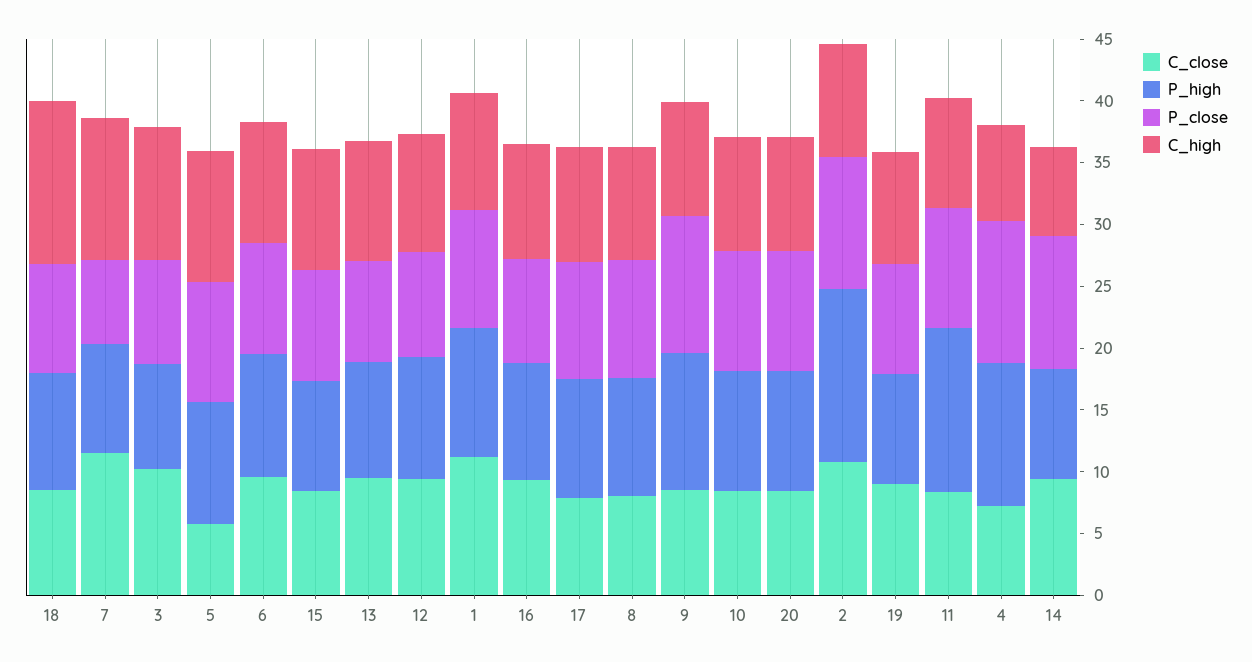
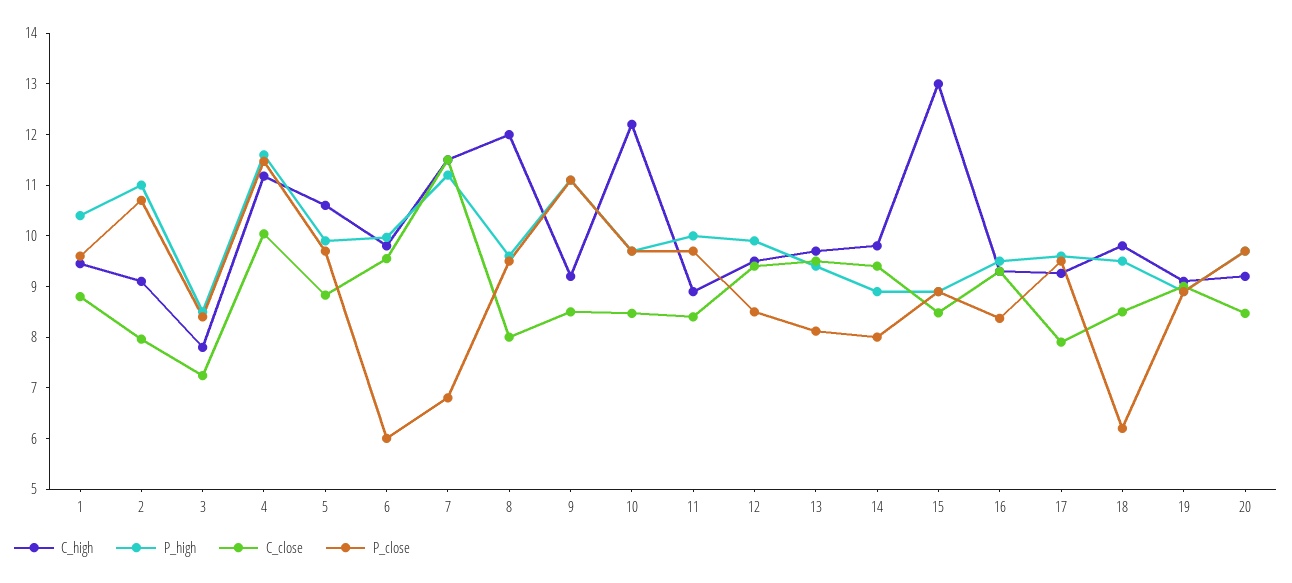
  {
    "C_close": {
      "18": 8.6,
      "7": 11.6,
-     "3": 10,
+     "3": 7.2,
-     "5": 6,
+     "5": 8.8,
      "6": 9.6,
      "15": 8.4,
      "13": 9.6,
      "12": 9.4,
-     "1": 11,
+     "1": 8.8,
      "16": 9.4,
      "17": 8,
      "8": 8,
      "9": 8.6,
      "10": 8.4,
      "20": 8.4,
-     "2": 11,
+     "2": 8,
      "19": 9,
      "11": 8.4,
-     "4": 7,
+     "4": 10,
      "14": 9.4
    },
    "P_high": {
      "18": 9.6,
-     "7": 9,
+     "7": 11.2,
      "3": 8.6,
      "5": 10,
      "6": 10,
      "15": 9,
      "13": 9.4,
      "12": 10,
      "1": 10.4,
      "16": 9.6,
      "17": 9.6,
      "8": 9.6,
      "9": 11.2,
      "10": 9.8,
      "20": 9.8,
-     "2": 14,
+     "2": 11,
      "19": 9,
-     "11": 13,
+     "11": 10,
      "4": 11.6,
      "14": 9
    },
    "P_close": {
-     "18": 9,
+     "18": 6.2,
      "7": 6.8,
      "3": 8.4,
      "5": 9.8,
-     "6": 9,
+     "6": 6,
      "15": 9,
      "13": 8.2,
      "12": 8.6,
      "1": 9.6,
      "16": 8.4,
      "17": 9.6,
      "8": 9.6,
      "9": 11.2,
      "10": 9.8,
      "20": 9.8,
      "2": 10.8,
      "19": 9,
      "11": 9.8,
      "4": 11.4,
-     "14": 11
+     "14": 8
    },
    "C_high": {
-     "18": 13,
+     "18": 9.8,
      "7": 11.6,
-     "3": 11,
+     "3": 7.8,
      "5": 10.6,
      "6": 9.8,
-     "15": 10,
+     "15": 13,
      "13": 9.8,
      "12": 9.6,
      "1": 9.4,
      "16": 9.4,
      "17": 9.2,
-     "8": 9,
+     "8": 12,
      "9": 9.2,
-     "10": 9,
+     "10": 12.2,
      "20": 9.2,
      "2": 9.2,
      "19": 9.2,
      "11": 9,
-     "4": 8,
+     "4": 11.2,
-     "14": 7
+     "14": 9.8
    }
  }

